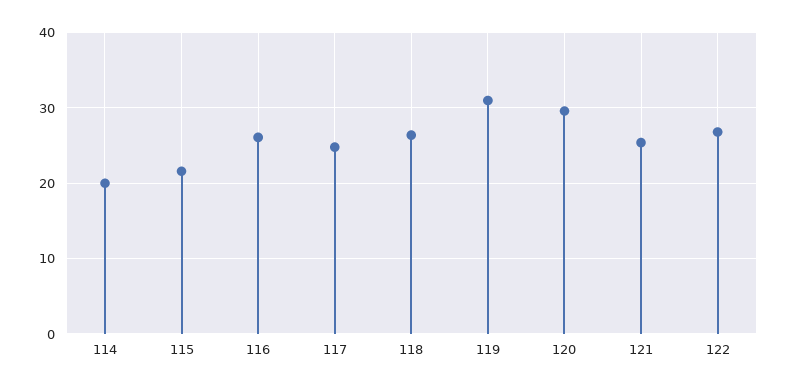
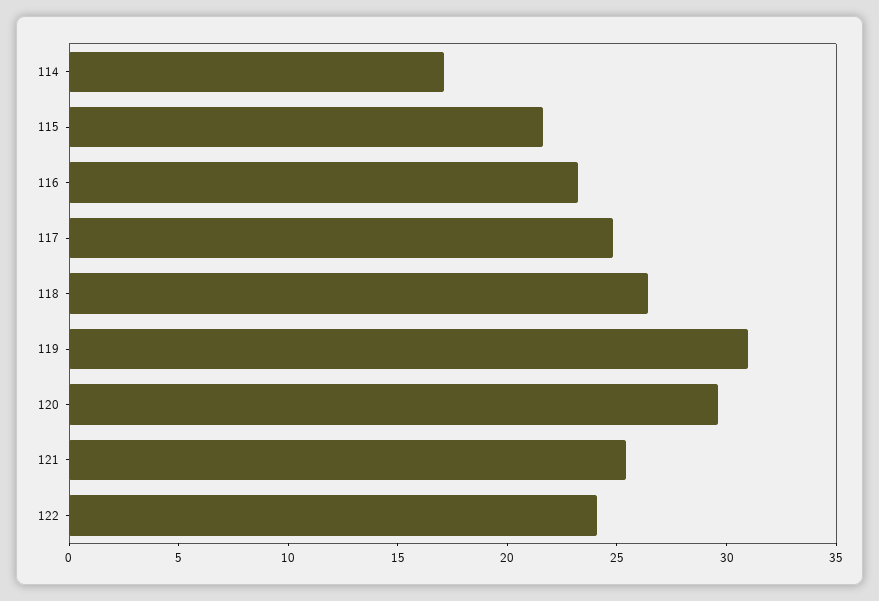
  {
-   "114": 20,
+   "114": 17,
    "115": 22,
-   "116": 26,
+   "116": 23,
    "117": 25,
    "118": 26,
    "119": 31,
    "120": 30,
    "121": 25,
-   "122": 27
+   "122": 24
  }

